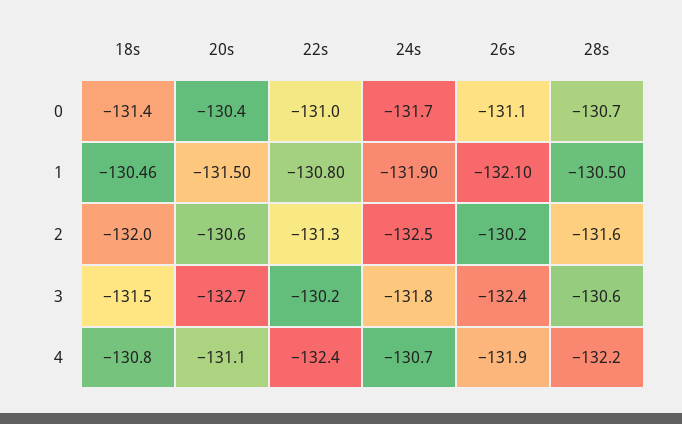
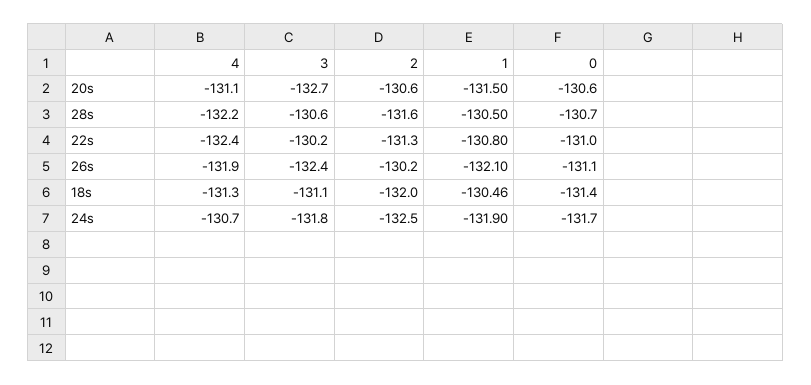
  {
    "18s": {
      "0": -131.4,
      "1": -130.46,
      "2": -132,
-     "3": -131.5,
+     "3": -131.1,
-     "4": -130.8
+     "4": -131.3
    },
    "20s": {
-     "0": -130.4,
+     "0": -130.6,
      "1": -131.5,
      "2": -130.6,
      "3": -132.7,
      "4": -131.1
    },
    "22s": {
      "0": -131,
      "1": -130.8,
      "2": -131.3,
      "3": -130.2,
      "4": -132.4
    },
    "24s": {
      "0": -131.7,
      "1": -131.9,
      "2": -132.5,
      "3": -131.8,
      "4": -130.7
    },
    "26s": {
      "0": -131.1,
      "1": -132.1,
      "2": -130.2,
      "3": -132.4,
      "4": -131.9
    },
    "28s": {
      "0": -130.7,
      "1": -130.5,
      "2": -131.6,
      "3": -130.6,
      "4": -132.2
    }
  }

